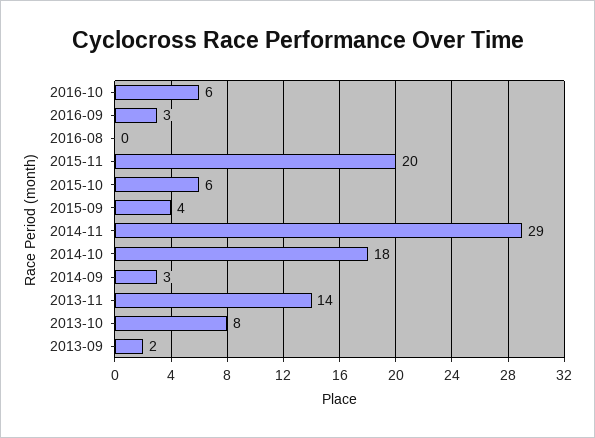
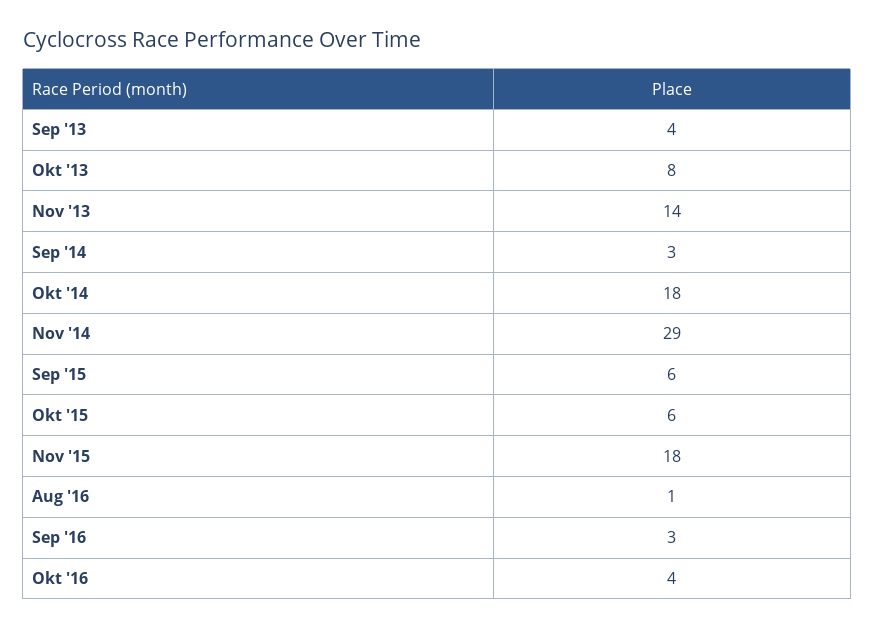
  {
-   "2016-10": 6,
+   "2016-10": 4,
    "2016-09": 3,
-   "2016-08": 0,
+   "2016-08": 1,
-   "2015-11": 20,
+   "2015-11": 18,
    "2015-10": 6,
-   "2015-09": 4,
+   "2015-09": 6,
    "2014-11": 29,
    "2014-10": 18,
    "2014-09": 3,
    "2013-11": 14,
    "2013-10": 8,
-   "2013-09": 2
+   "2013-09": 4
  }

